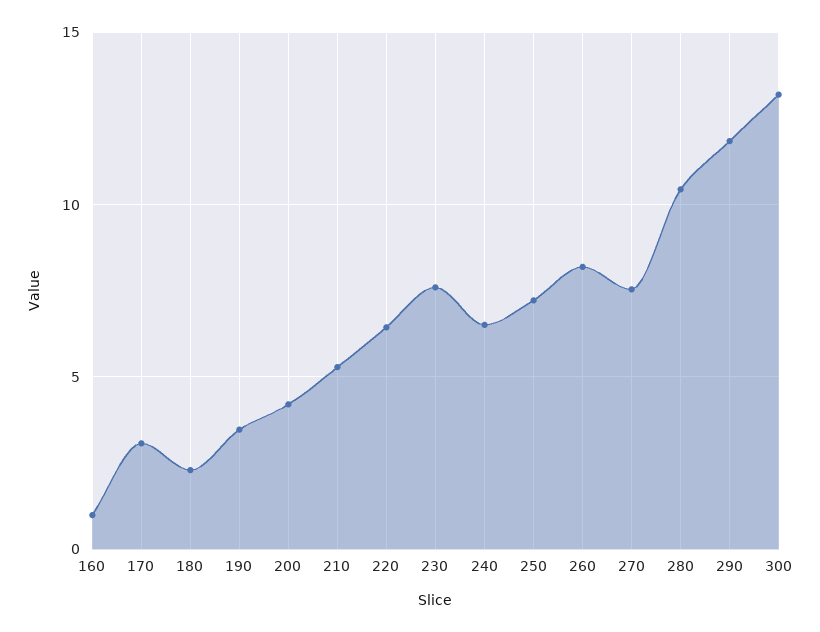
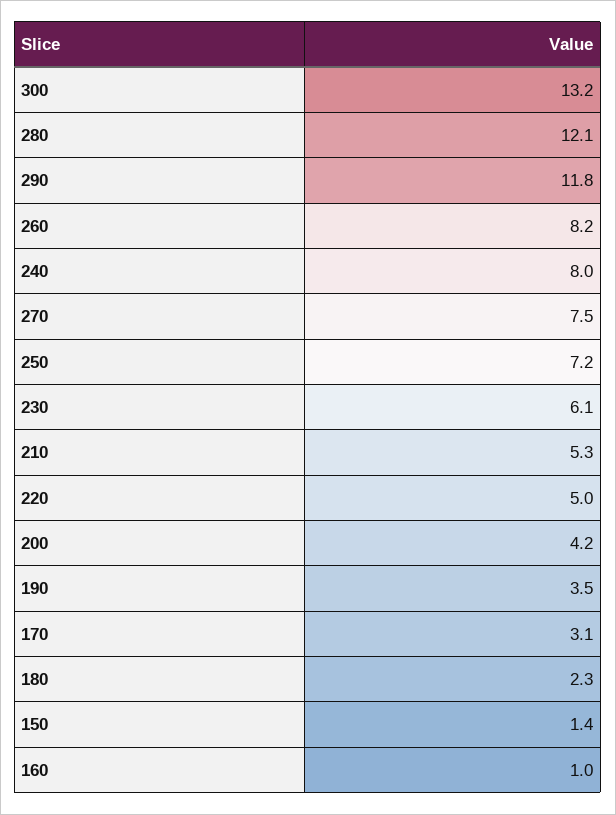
  {
    "160": 1,
    "170": 3.1,
    "180": 2.3,
    "190": 3.5,
    "200": 4.2,
    "210": 5.3,
-   "220": 6.5,
+   "220": 5,
-   "230": 7.5,
+   "230": 6.1,
-   "240": 6.5,
+   "240": 8,
    "250": 7.2,
    "260": 8.2,
    "270": 7.5,
-   "280": 10.5,
+   "280": 12.1,
    "290": 11.8,
-   "300": 13.2
+   "300": 13.2,
+   "150": 1.4
  }

